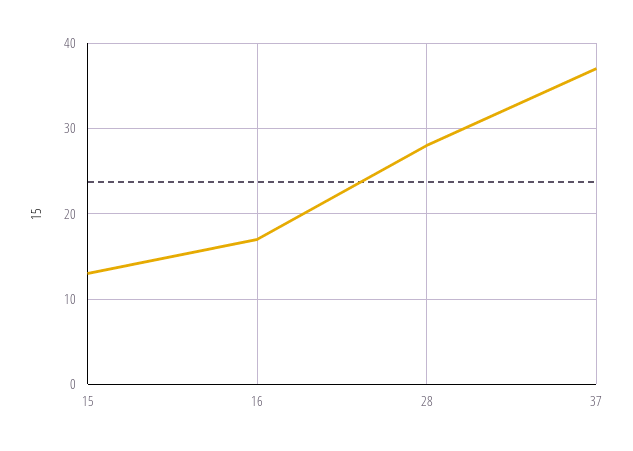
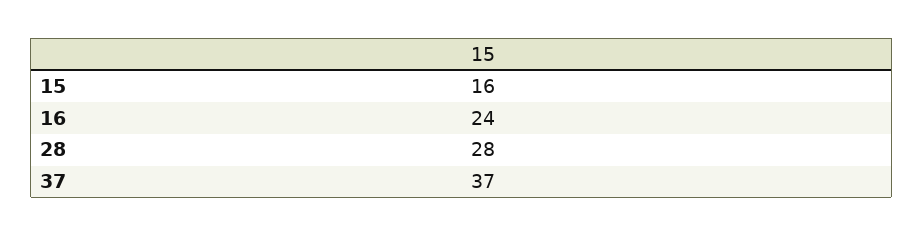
  {
-   "15": 13,
+   "15": 16,
-   "16": 17,
+   "16": 24,
    "28": 28,
    "37": 37
  }

